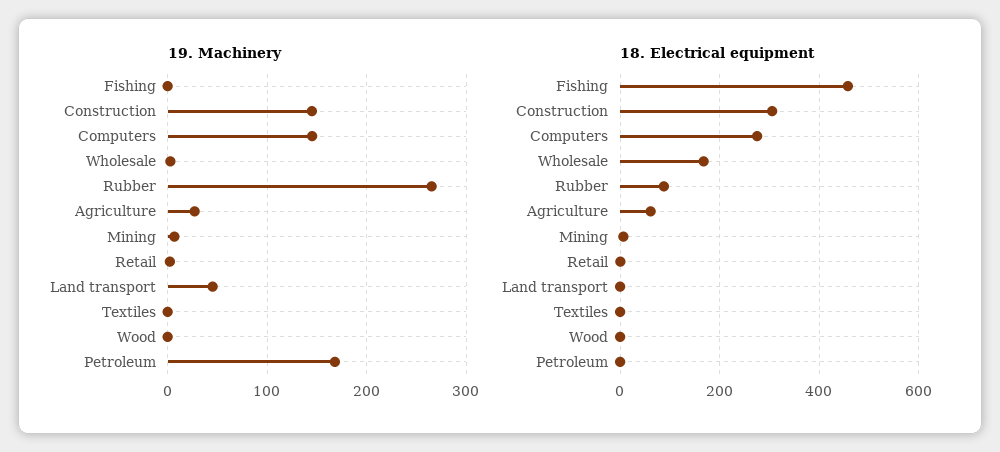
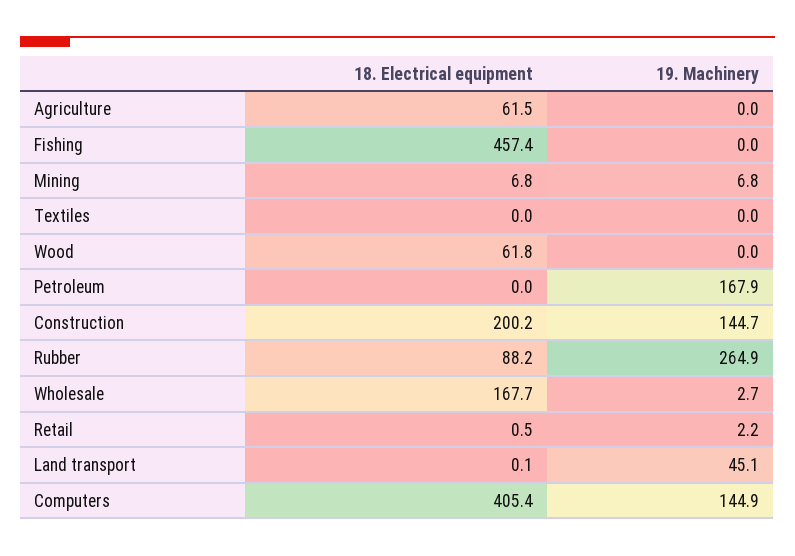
  {
    "19. Machinery": {
      "Fishing": 0,
      "Construction": 144.7,
      "Computers": 144.9,
      "Wholesale": 2.7,
      "Rubber": 264.9,
-     "Agriculture": 30,
+     "Agriculture": 0,
      "Mining": 6.8,
      "Retail": 2.2,
      "Land transport": 45.1,
      "Textiles": 0,
      "Wood": 0,
      "Petroleum": 167.9
    },
    "18. Electrical equipment": {
      "Fishing": 457.4,
-     "Construction": 300,
+     "Construction": 200.2,
-     "Computers": 280,
+     "Computers": 405.4,
      "Wholesale": 167.7,
      "Rubber": 88.2,
      "Agriculture": 61.5,
      "Mining": 6.8,
      "Retail": 0.5,
      "Land transport": 0.1,
      "Textiles": 0,
-     "Wood": 0,
+     "Wood": 61.8,
      "Petroleum": 0
    }
  }

